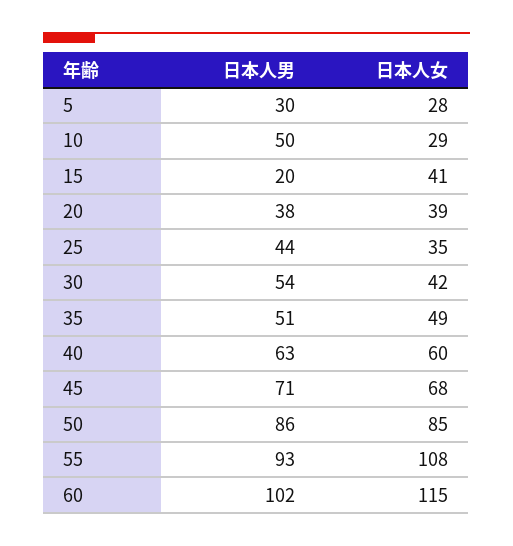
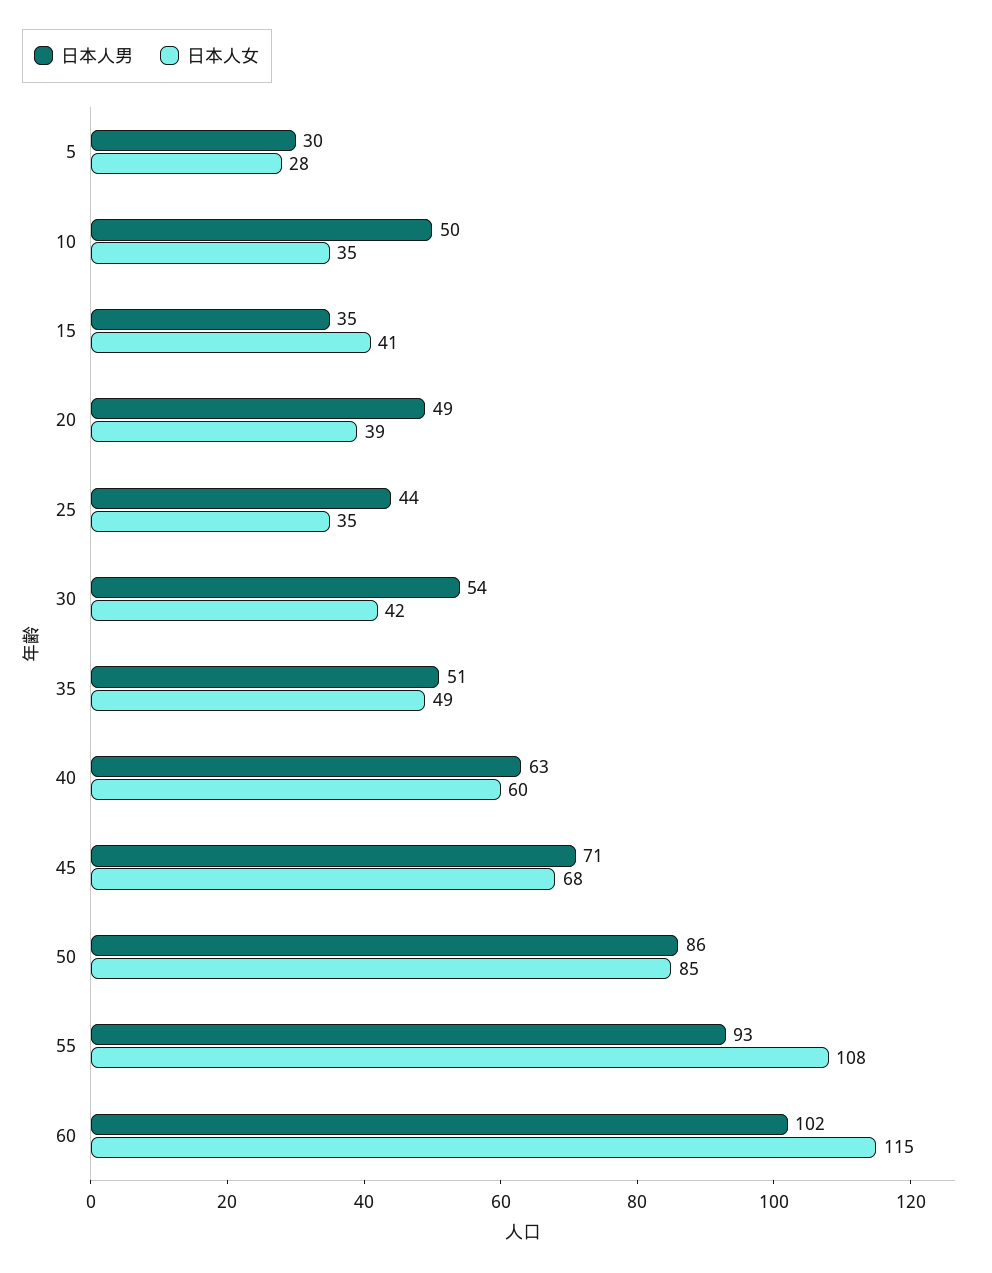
  {
    "日本人男": {
      "5": 30,
      "10": 50,
-     "15": 20,
+     "15": 35,
-     "20": 38,
+     "20": 49,
      "25": 44,
      "30": 54,
      "35": 51,
      "40": 63,
      "45": 71,
      "50": 86,
      "55": 93,
      "60": 102
    },
    "日本人女": {
      "5": 28,
-     "10": 29,
+     "10": 35,
      "15": 41,
      "20": 39,
      "25": 35,
      "30": 42,
      "35": 49,
      "40": 60,
      "45": 68,
      "50": 85,
      "55": 108,
      "60": 115
    }
  }

